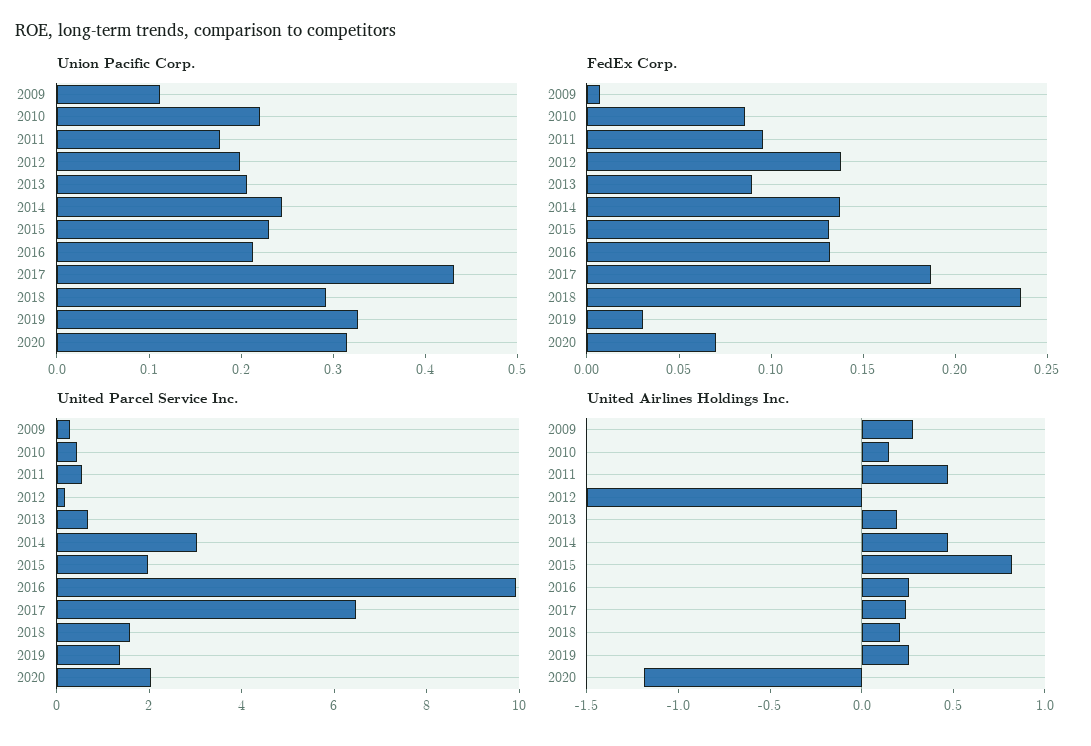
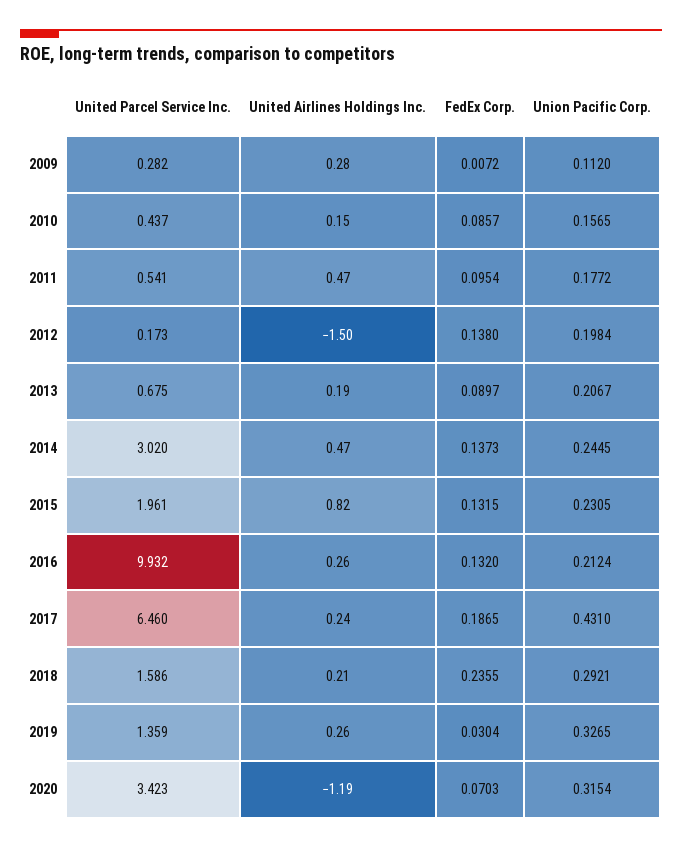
  {
    "Union Pacific Corp.": {
      "2009": 0.112,
-     "2010": 0.22,
+     "2010": 0.1565,
      "2011": 0.1772,
      "2012": 0.1984,
      "2013": 0.2067,
      "2014": 0.2445,
      "2015": 0.2305,
      "2016": 0.2124,
      "2017": 0.431,
      "2018": 0.2921,
      "2019": 0.3265,
      "2020": 0.3154
    },
    "FedEx Corp.": {
      "2009": 0.0072,
      "2010": 0.0857,
      "2011": 0.0954,
      "2012": 0.138,
      "2013": 0.0897,
      "2014": 0.1373,
      "2015": 0.1315,
      "2016": 0.132,
      "2017": 0.1865,
      "2018": 0.2355,
      "2019": 0.0304,
      "2020": 0.0703
    },
    "United Parcel Service Inc.": {
      "2009": 0.282,
      "2010": 0.437,
      "2011": 0.541,
      "2012": 0.173,
      "2013": 0.675,
      "2014": 3.02,
      "2015": 1.961,
      "2016": 9.932,
      "2017": 6.46,
      "2018": 1.586,
      "2019": 1.359,
-     "2020": 2
+     "2020": 3.423
    },
    "United Airlines Holdings Inc.": {
      "2009": 0.28,
      "2010": 0.15,
      "2011": 0.47,
      "2012": -1.5,
      "2013": 0.19,
      "2014": 0.47,
      "2015": 0.82,
      "2016": 0.26,
      "2017": 0.24,
      "2018": 0.21,
      "2019": 0.26,
      "2020": -1.19
    }
  }

